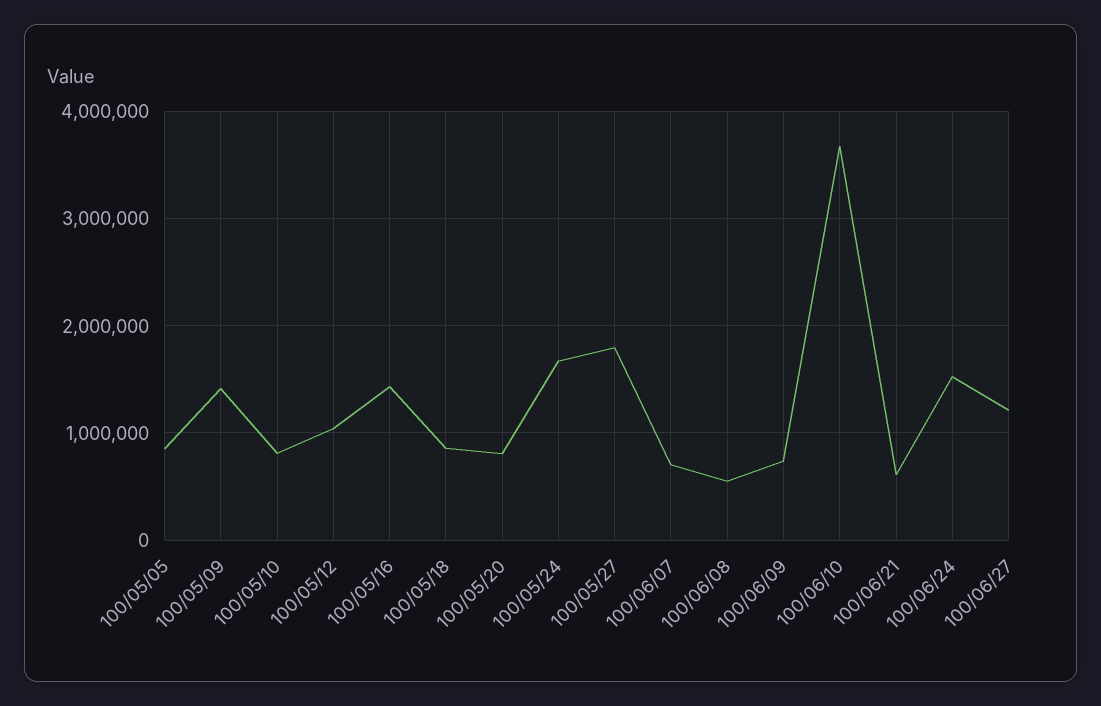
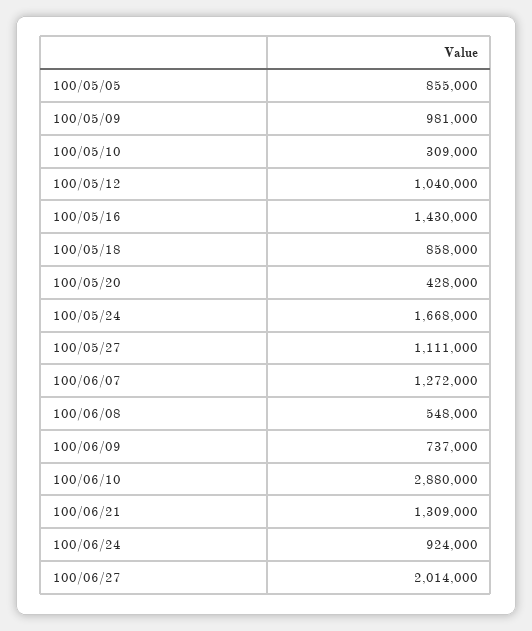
  {
    "100/05/05": 855000,
-   "100/05/09": 1400000,
+   "100/05/09": 981000,
-   "100/05/10": 800000,
+   "100/05/10": 309000,
    "100/05/12": 1040000,
    "100/05/16": 1430000,
    "100/05/18": 858000,
-   "100/05/20": 800000,
+   "100/05/20": 428000,
    "100/05/24": 1668000,
-   "100/05/27": 1800000,
+   "100/05/27": 1111000,
-   "100/06/07": 700000,
+   "100/06/07": 1272000,
    "100/06/08": 548000,
    "100/06/09": 737000,
-   "100/06/10": 3700000,
+   "100/06/10": 2880000,
-   "100/06/21": 600000,
+   "100/06/21": 1309000,
-   "100/06/24": 1500000,
+   "100/06/24": 924000,
-   "100/06/27": 1200000
+   "100/06/27": 2014000
  }

